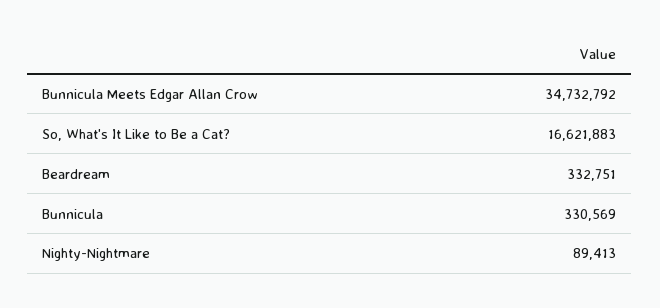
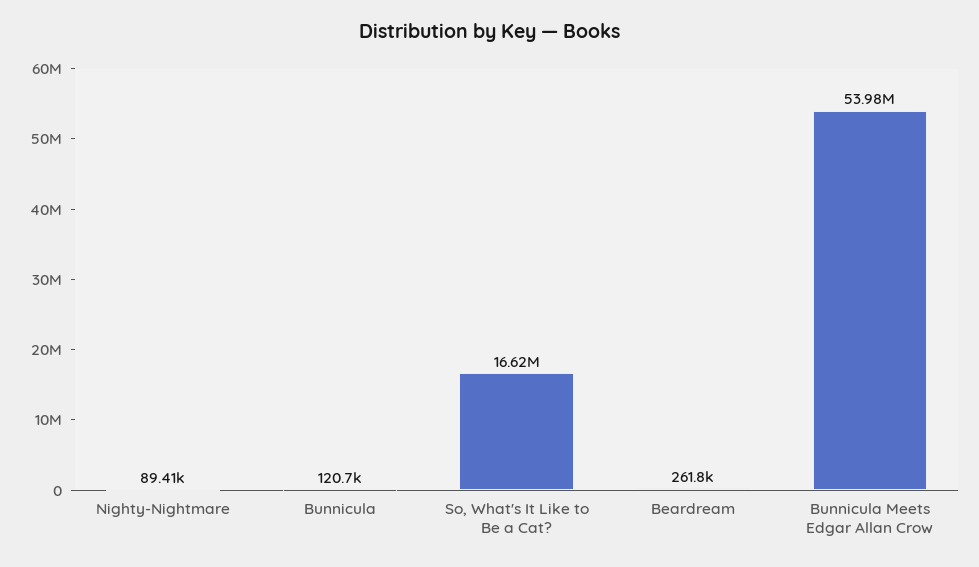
  {
-   "Bunnicula Meets Edgar Allan Crow": 34732792,
+   "Bunnicula Meets Edgar Allan Crow": 53980000,
    "So, What's It Like to Be a Cat?": 16621883,
-   "Beardream": 332751,
+   "Beardream": 261800,
-   "Bunnicula": 330569,
+   "Bunnicula": 120700,
    "Nighty-Nightmare": 89413
  }

